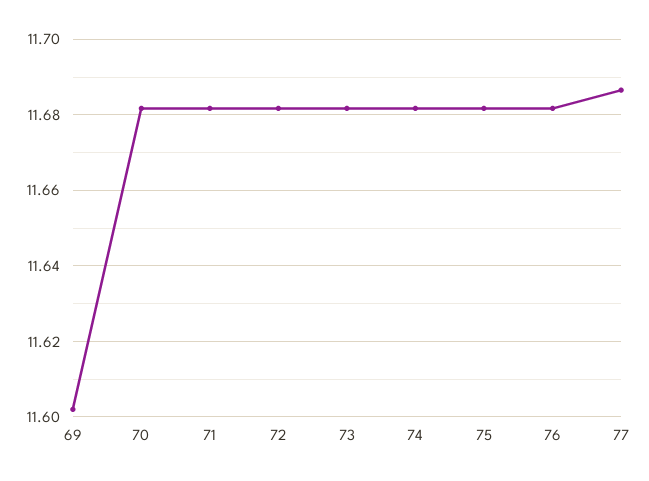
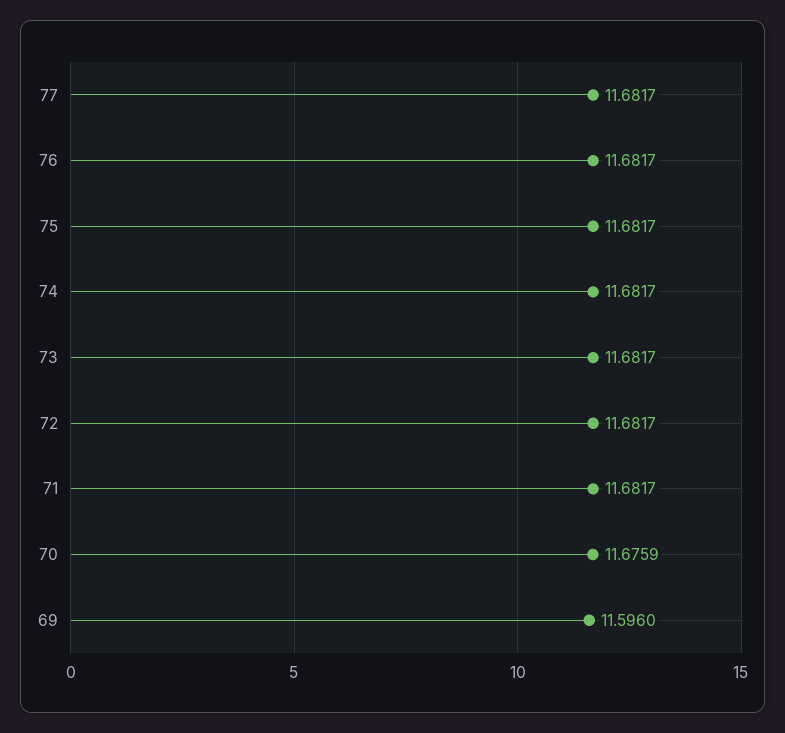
  {
-   "69": 11.602,
+   "69": 11.596,
-   "70": 11.682,
+   "70": 11.6759,
    "71": 11.6817,
    "72": 11.6817,
    "73": 11.6817,
    "74": 11.6817,
    "75": 11.6817,
    "76": 11.6817,
-   "77": 11.686
+   "77": 11.6817
  }

